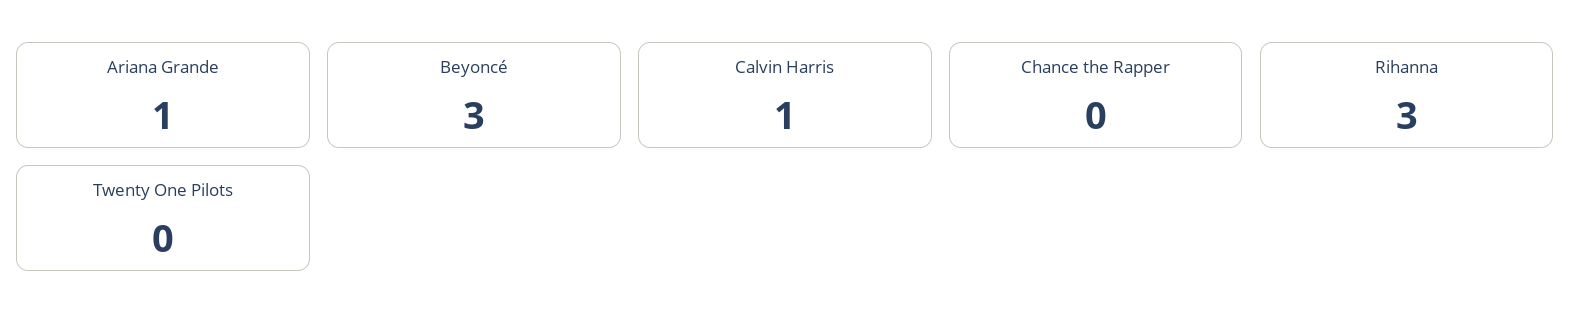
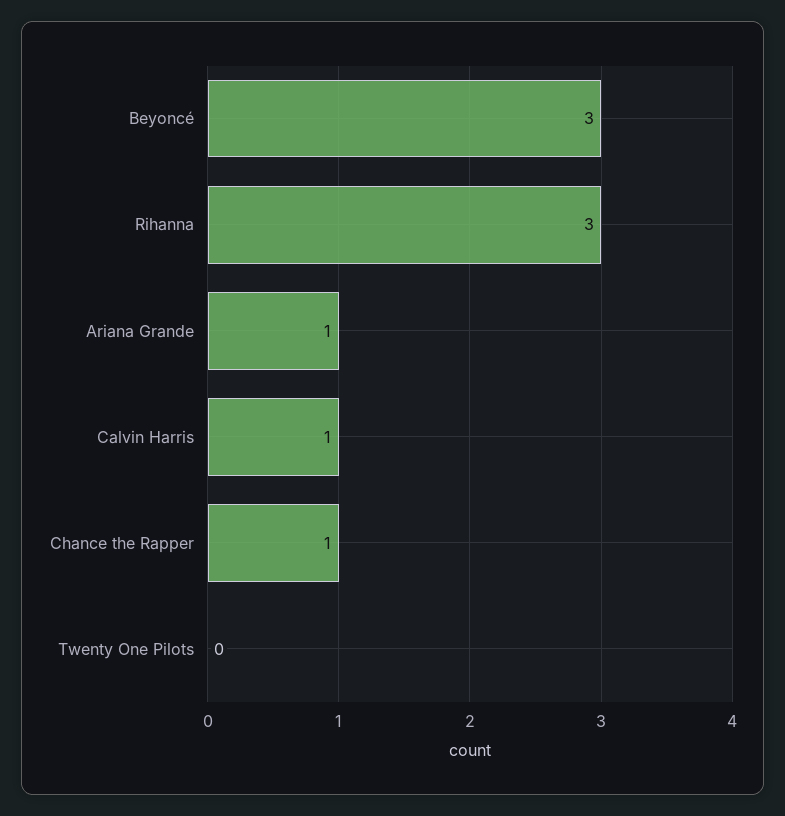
  {
    "Ariana Grande": 1,
    "Beyoncé": 3,
    "Calvin Harris": 1,
-   "Chance the Rapper": 0,
+   "Chance the Rapper": 1,
    "Rihanna": 3,
    "Twenty One Pilots": 0
  }

